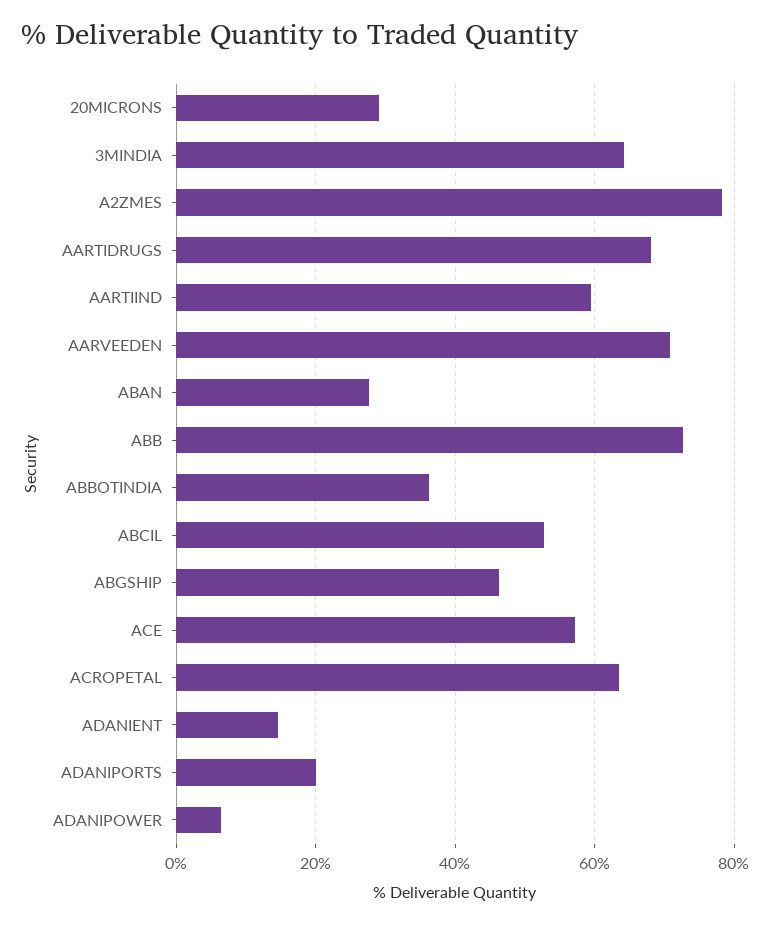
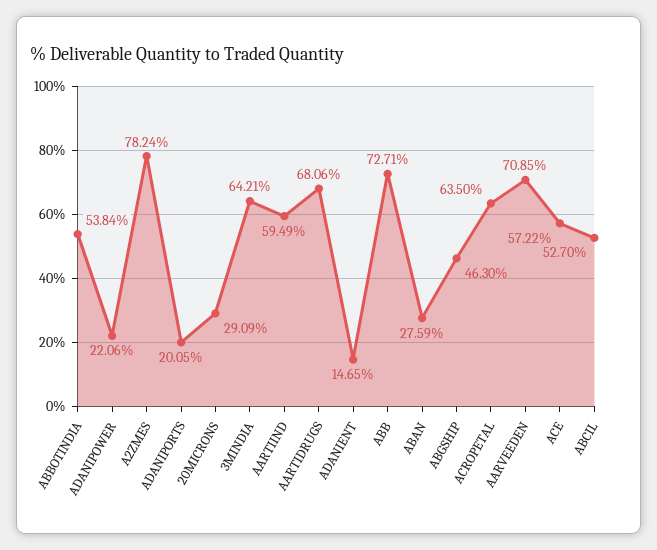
  {
    "20MICRONS": 29.09,
    "3MINDIA": 64.21,
    "A2ZMES": 78.24,
    "AARTIDRUGS": 68.06,
    "AARTIIND": 59.49,
    "AARVEEDEN": 70.85,
    "ABAN": 27.59,
    "ABB": 72.71,
-   "ABBOTINDIA": 36,
+   "ABBOTINDIA": 53.84,
    "ABCIL": 52.7,
    "ABGSHIP": 46.3,
    "ACE": 57.22,
    "ACROPETAL": 63.5,
    "ADANIENT": 14.65,
    "ADANIPORTS": 20.05,
-   "ADANIPOWER": 6
+   "ADANIPOWER": 22.06
  }

